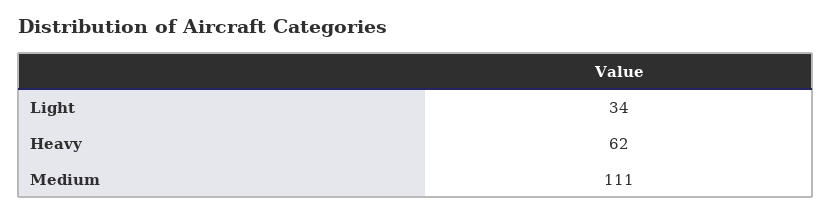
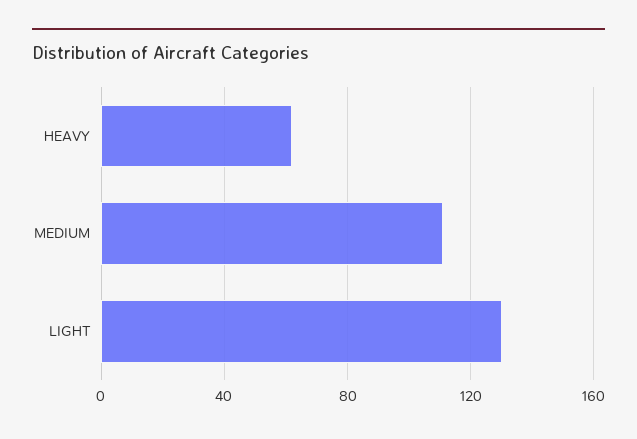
  {
-   "Light": 34,
+   "Light": 130,
    "Heavy": 62,
    "Medium": 111
  }

